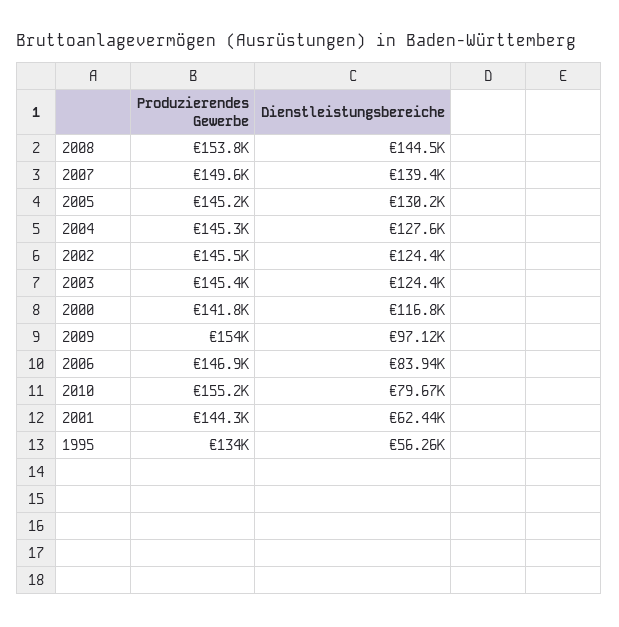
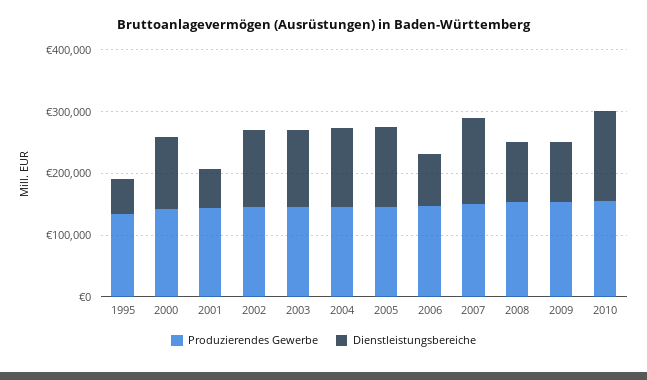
  {
    "Produzierendes Gewerbe": {
      "2008": 153800,
      "2007": 149600,
      "2005": 145200,
      "2004": 145300,
      "2002": 145500,
      "2003": 145400,
      "2000": 141800,
      "2009": 154000,
      "2006": 146900,
      "2010": 155200,
      "2001": 144300,
      "1995": 134000
    },
    "Dienstleistungsbereiche": {
-     "2008": 144500,
+     "2008": 100000,
      "2007": 139400,
      "2005": 130200,
      "2004": 127600,
      "2002": 124400,
      "2003": 124400,
      "2000": 116800,
      "2009": 97120,
      "2006": 83940,
-     "2010": 79670,
+     "2010": 140000,
      "2001": 62440,
      "1995": 56260
    }
  }

